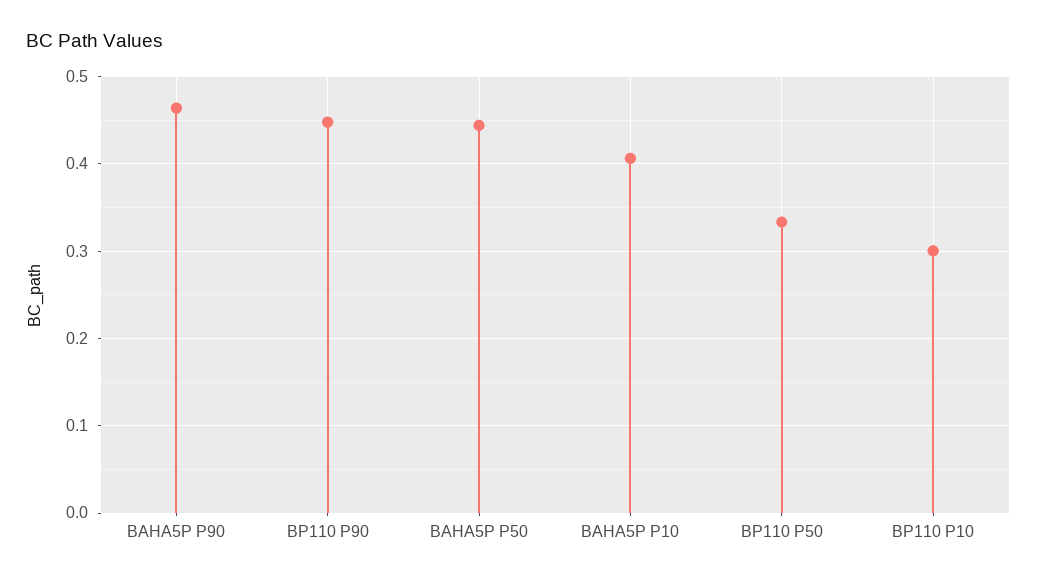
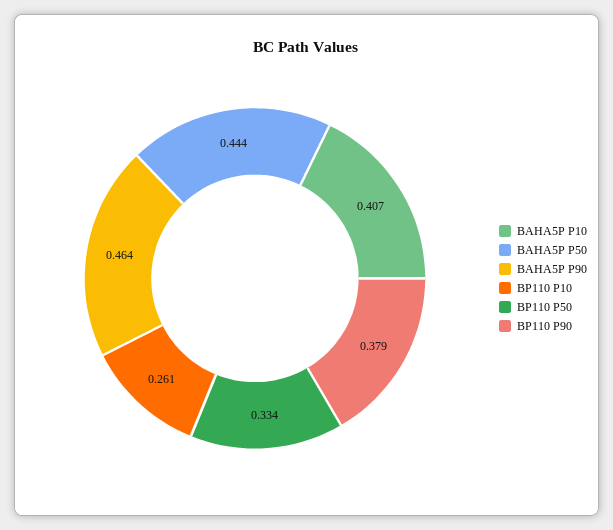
  {
    "BAHA5P P90": 0.464,
-   "BP110 P90": 0.45,
+   "BP110 P90": 0.379,
    "BAHA5P P50": 0.444,
    "BAHA5P P10": 0.407,
    "BP110 P50": 0.334,
-   "BP110 P10": 0.3
+   "BP110 P10": 0.261
  }

